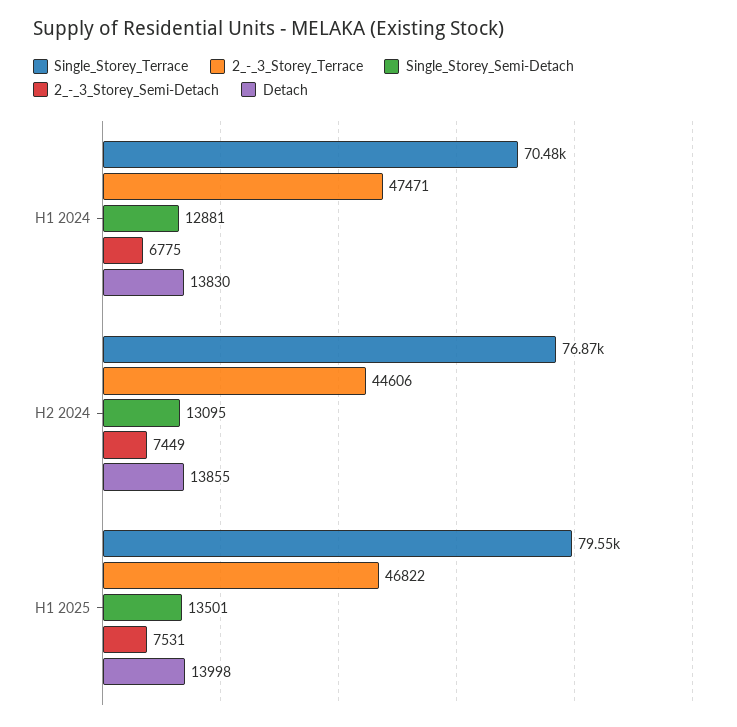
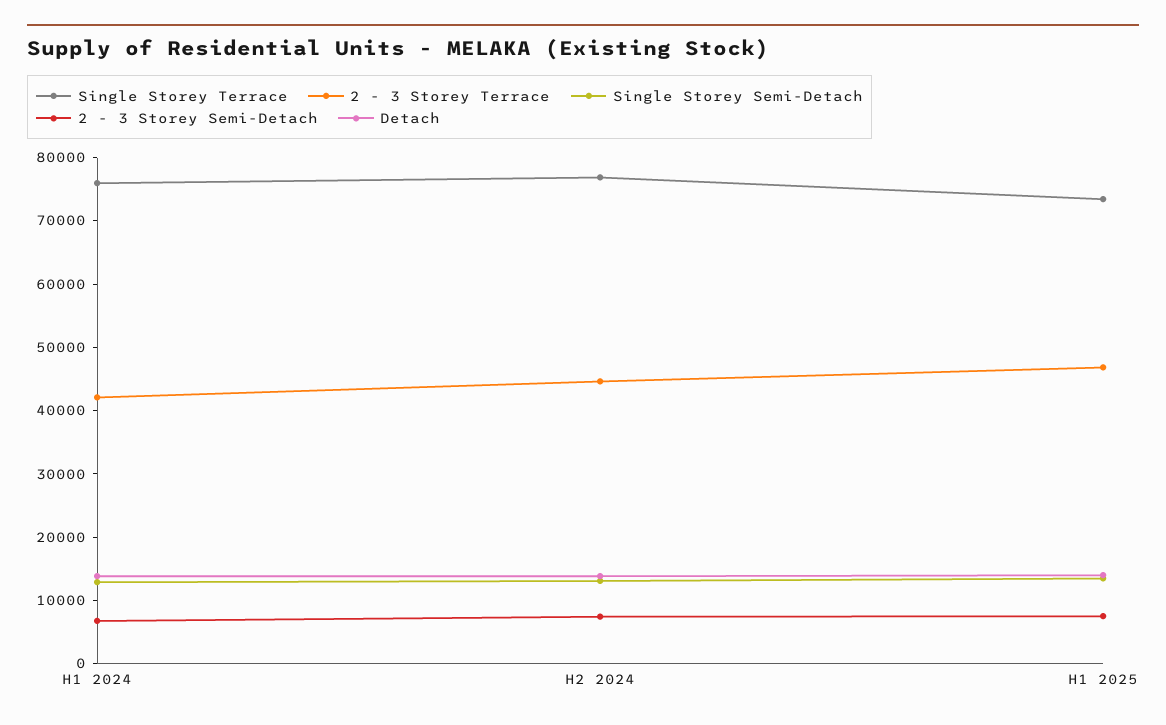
  {
    "Single_Storey_Terrace": {
-     "H1 2024": 70480,
+     "H1 2024": 76000,
      "H2 2024": 76870,
-     "H1 2025": 79550
+     "H1 2025": 74000
    },
    "2_-_3_Storey_Terrace": {
-     "H1 2024": 47471,
+     "H1 2024": 42000,
      "H2 2024": 44606,
      "H1 2025": 46822
    },
    "Single_Storey_Semi-Detach": {
      "H1 2024": 12881,
      "H2 2024": 13095,
      "H1 2025": 13501
    },
    "2_-_3_Storey_Semi-Detach": {
      "H1 2024": 6775,
      "H2 2024": 7449,
      "H1 2025": 7531
    },
    "Detach": {
      "H1 2024": 13830,
      "H2 2024": 13855,
      "H1 2025": 13998
    }
  }

